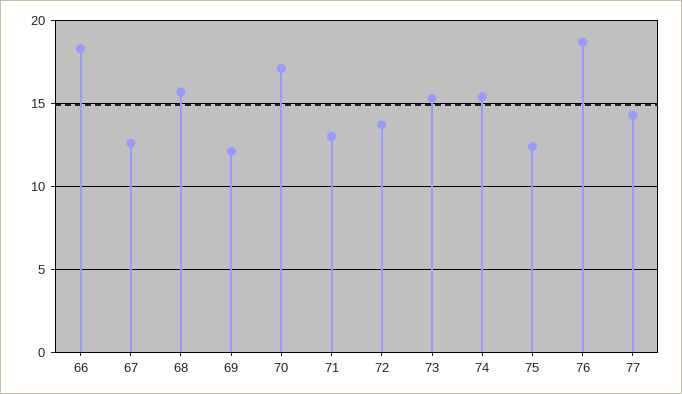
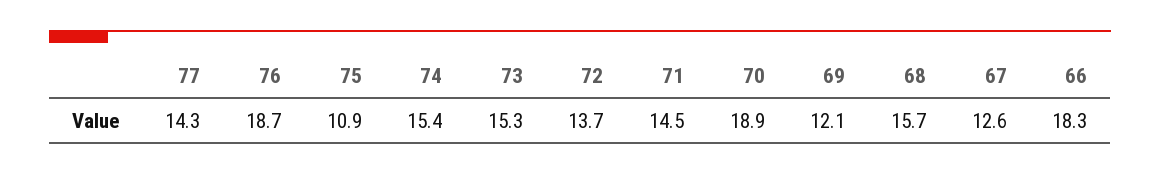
  {
    "66": 18.3,
    "67": 12.6,
    "68": 15.7,
    "69": 12.1,
-   "70": 17,
+   "70": 18.9,
-   "71": 13,
+   "71": 14.5,
    "72": 13.7,
    "73": 15.3,
    "74": 15.4,
-   "75": 12.5,
+   "75": 10.9,
    "76": 18.7,
    "77": 14.3
  }

